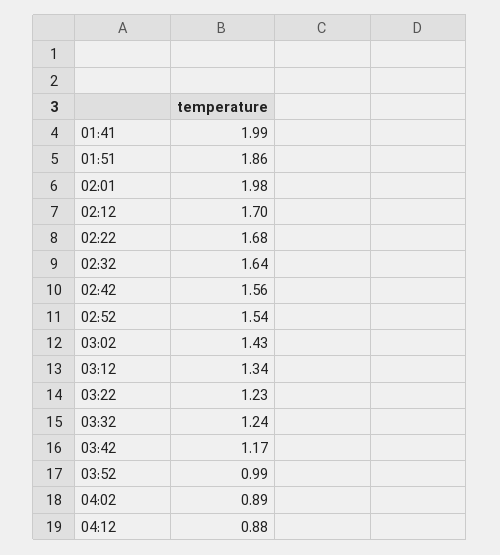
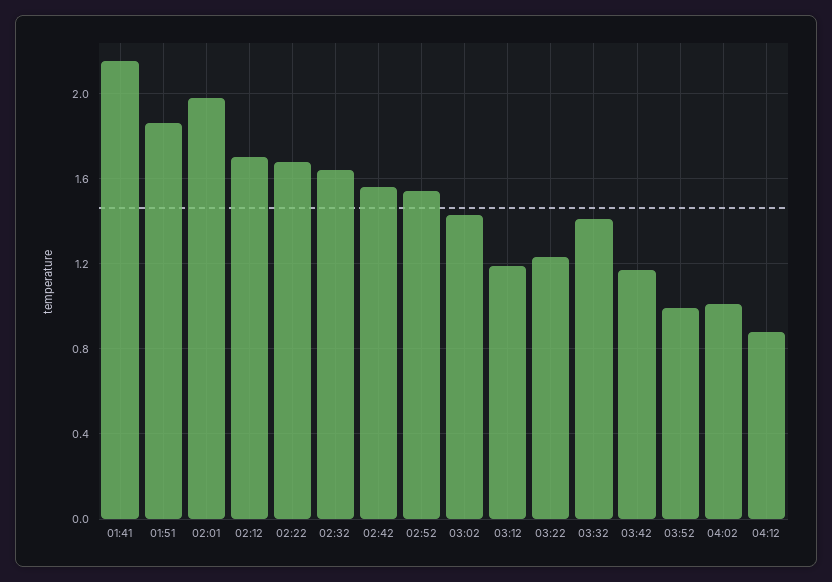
  {
-   "01:41": 1.99,
+   "01:41": 2.15,
    "01:51": 1.86,
    "02:01": 1.98,
    "02:12": 1.7,
    "02:22": 1.68,
    "02:32": 1.64,
    "02:42": 1.56,
    "02:52": 1.54,
    "03:02": 1.43,
-   "03:12": 1.34,
+   "03:12": 1.2,
    "03:22": 1.23,
-   "03:32": 1.24,
+   "03:32": 1.4,
    "03:42": 1.17,
    "03:52": 0.99,
-   "04:02": 0.89,
+   "04:02": 1,
    "04:12": 0.88
  }

